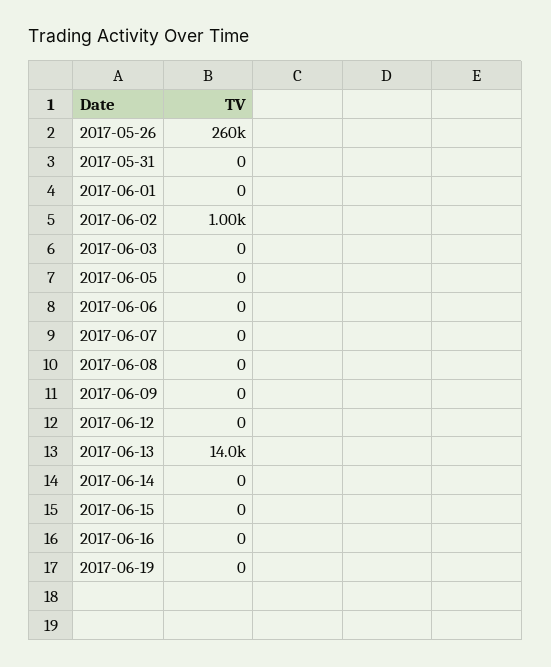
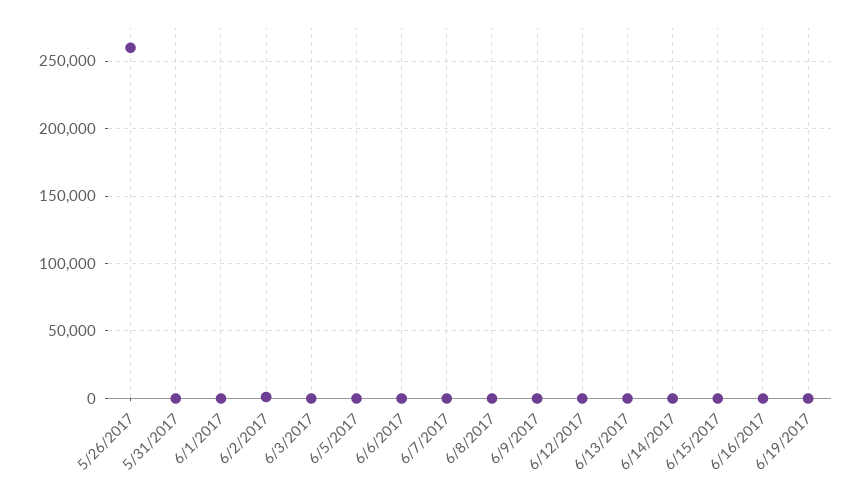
  {
    "2017-05-26": 260000,
    "2017-05-31": 0,
    "2017-06-01": 0,
    "2017-06-02": 1000,
    "2017-06-03": 0,
    "2017-06-05": 0,
    "2017-06-06": 0,
    "2017-06-07": 0,
    "2017-06-08": 0,
    "2017-06-09": 0,
    "2017-06-12": 0,
-   "2017-06-13": 14000,
+   "2017-06-13": 0,
    "2017-06-14": 0,
    "2017-06-15": 0,
    "2017-06-16": 0,
    "2017-06-19": 0
  }

